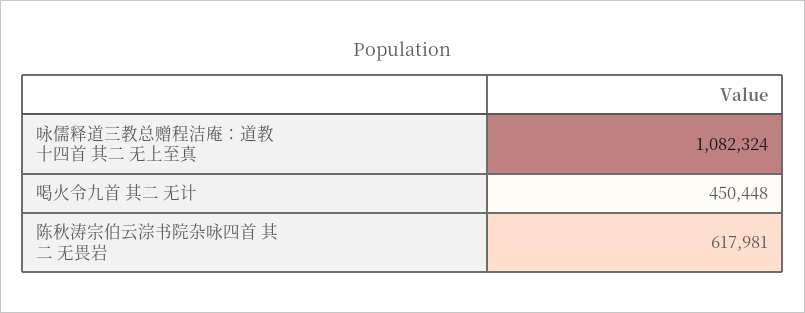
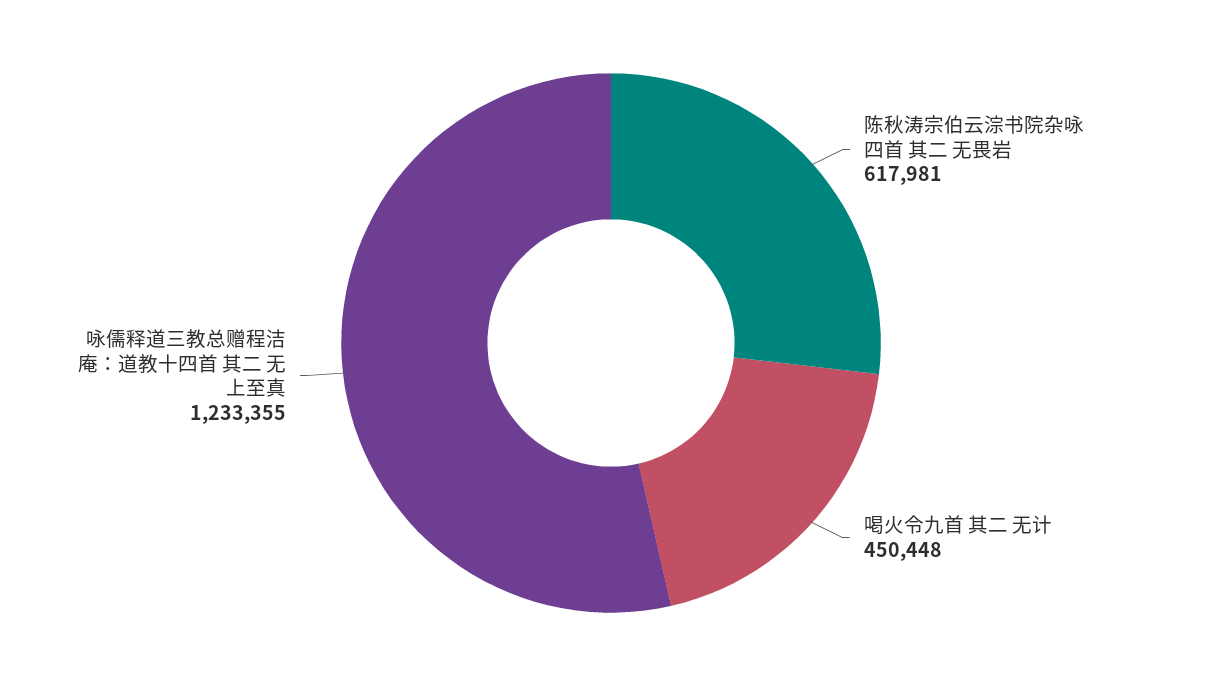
  {
-   "咏儒释道三教总赠程洁庵：道教十四首 其二 无上至真": 1082324,
+   "咏儒释道三教总赠程洁庵：道教十四首 其二 无上至真": 1233355,
    "喝火令九首 其二 无计": 450448,
    "陈秋涛宗伯云淙书院杂咏四首 其二 无畏岩": 617981
  }

